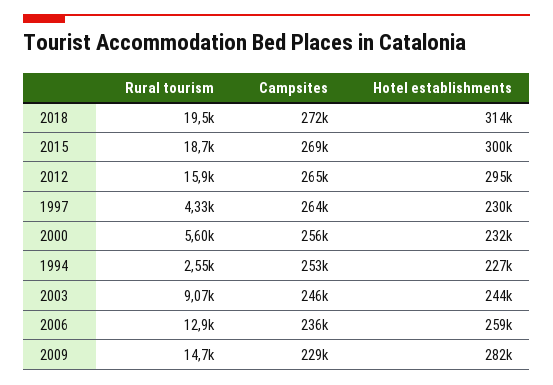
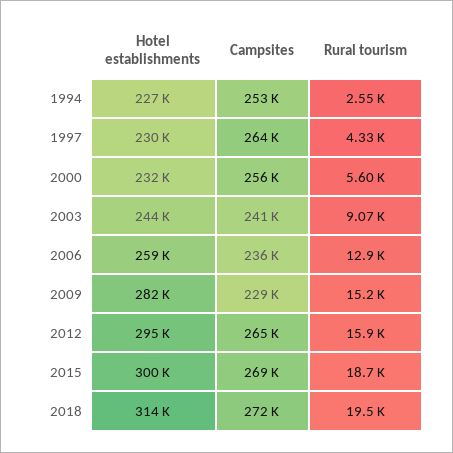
  {
    "Rural tourism": {
      "2018": 19500,
      "2015": 18700,
      "2012": 15900,
      "1997": 4330,
      "2000": 5600,
      "1994": 2550,
      "2003": 9070,
      "2006": 12900,
-     "2009": 14700
+     "2009": 15200
    },
    "Campsites": {
      "2018": 272000,
      "2015": 269000,
      "2012": 265000,
      "1997": 264000,
      "2000": 256000,
      "1994": 253000,
-     "2003": 246000,
+     "2003": 241000,
      "2006": 236000,
      "2009": 229000
    },
    "Hotel establishments": {
      "2018": 314000,
      "2015": 300000,
      "2012": 295000,
      "1997": 230000,
      "2000": 232000,
      "1994": 227000,
      "2003": 244000,
      "2006": 259000,
      "2009": 282000
    }
  }

